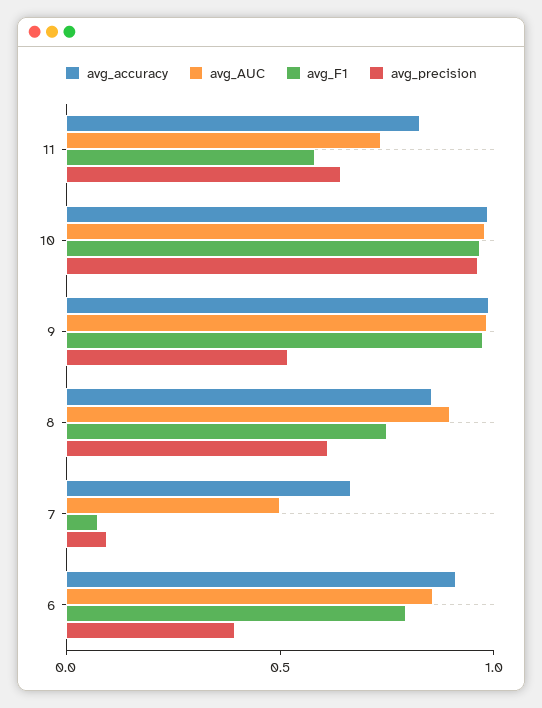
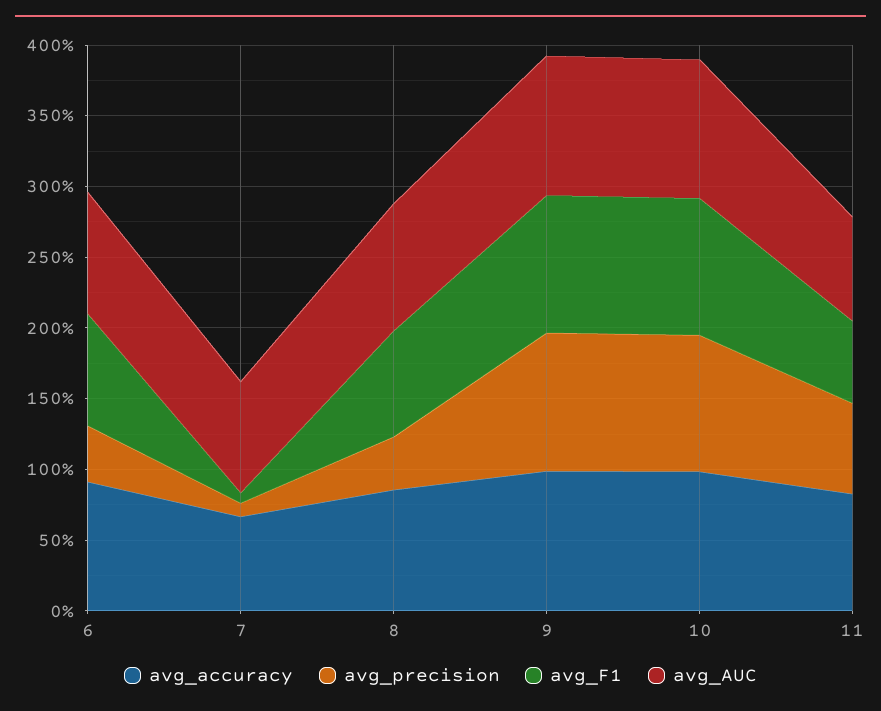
  {
    "avg_accuracy": {
      "11": 0.8,
      "10": 1,
      "9": 1,
      "8": 0.9,
      "7": 0.7,
      "6": 0.9
    },
    "avg_AUC": {
      "11": 0.7,
      "10": 1,
      "9": 1,
      "8": 0.9,
-     "7": 0.5,
+     "7": 0.8,
      "6": 0.9
    },
    "avg_F1": {
      "11": 0.6,
      "10": 1,
      "9": 1,
      "8": 0.7,
      "7": 0.1,
      "6": 0.8
    },
    "avg_precision": {
      "11": 0.6,
      "10": 1,
-     "9": 0.5,
+     "9": 1,
-     "8": 0.6,
+     "8": 0.4,
      "7": 0.1,
      "6": 0.4
    }
  }

